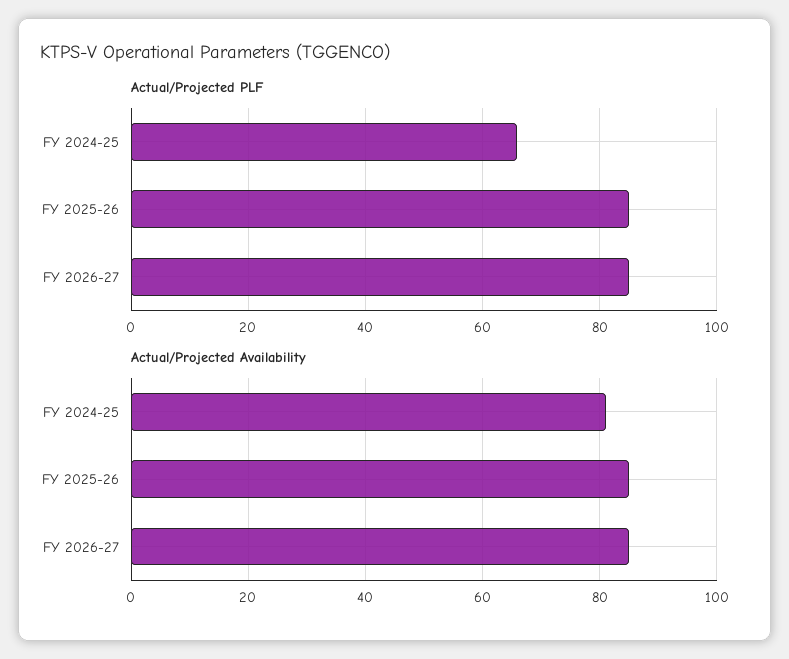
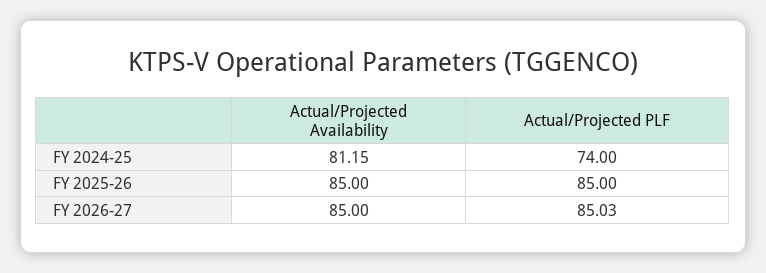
  {
    "Actual/Projected PLF": {
-     "FY 2024-25": 66,
+     "FY 2024-25": 74,
      "FY 2025-26": 85,
      "FY 2026-27": 85.03
    },
    "Actual/Projected Availability": {
      "FY 2024-25": 81.15,
      "FY 2025-26": 85,
      "FY 2026-27": 85
    }
  }

